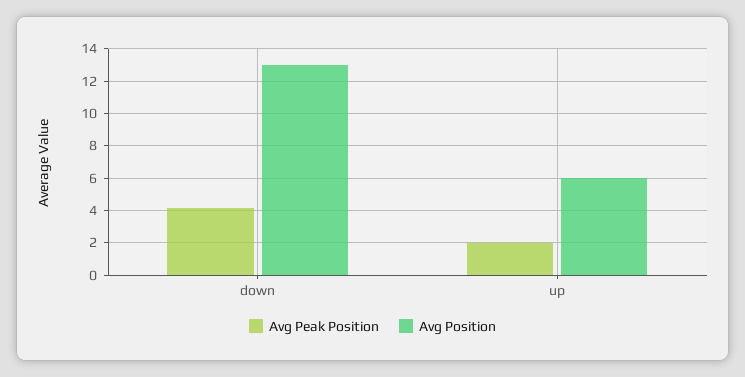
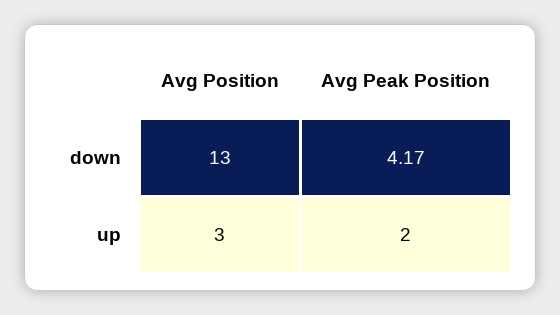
  {
    "Avg Peak Position": {
      "down": 4.17,
      "up": 2
    },
    "Avg Position": {
      "down": 13,
-     "up": 6
+     "up": 3
    }
  }

